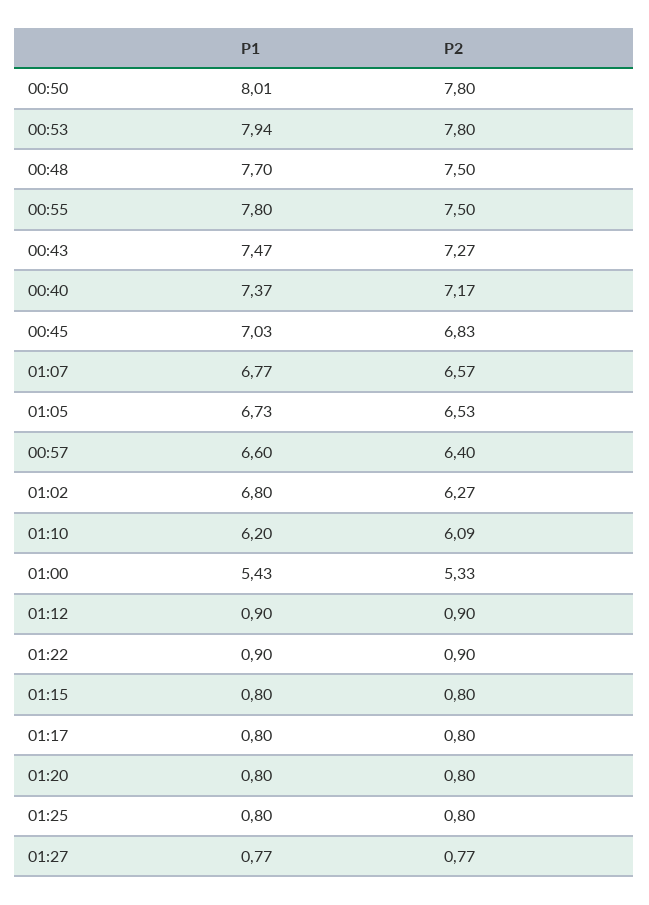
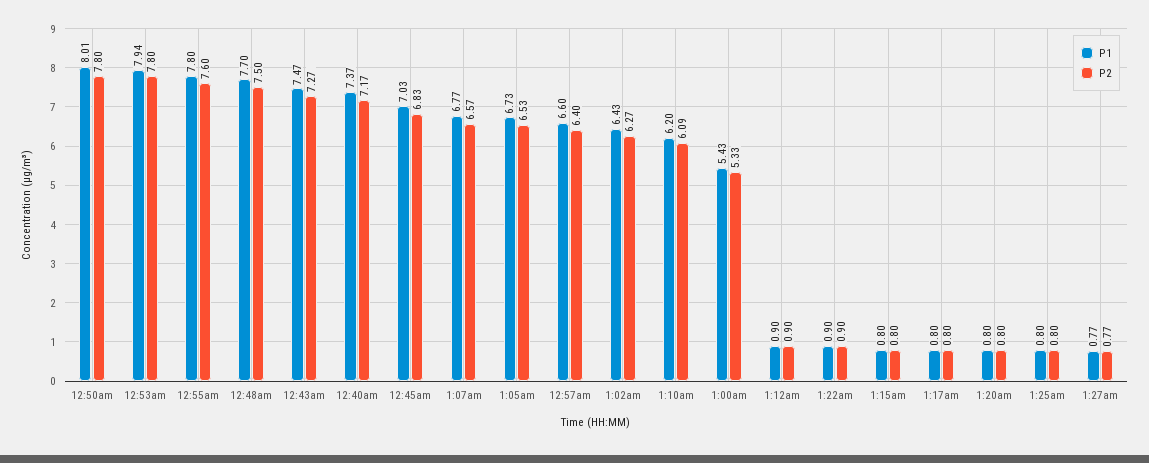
  {
    "P1": {
      "00:50": 8.01,
      "00:53": 7.94,
      "00:48": 7.7,
      "00:55": 7.8,
      "00:43": 7.47,
      "00:40": 7.37,
      "00:45": 7.03,
      "01:07": 6.77,
      "01:05": 6.73,
      "00:57": 6.6,
-     "01:02": 6.8,
+     "01:02": 6.43,
      "01:10": 6.2,
      "01:00": 5.43,
      "01:12": 0.9,
      "01:22": 0.9,
      "01:15": 0.8,
      "01:17": 0.8,
      "01:20": 0.8,
      "01:25": 0.8,
      "01:27": 0.77
    },
    "P2": {
      "00:50": 7.8,
      "00:53": 7.8,
      "00:48": 7.5,
-     "00:55": 7.5,
+     "00:55": 7.6,
      "00:43": 7.27,
      "00:40": 7.17,
      "00:45": 6.83,
      "01:07": 6.57,
      "01:05": 6.53,
      "00:57": 6.4,
      "01:02": 6.27,
      "01:10": 6.09,
      "01:00": 5.33,
      "01:12": 0.9,
      "01:22": 0.9,
      "01:15": 0.8,
      "01:17": 0.8,
      "01:20": 0.8,
      "01:25": 0.8,
      "01:27": 0.77
    }
  }

